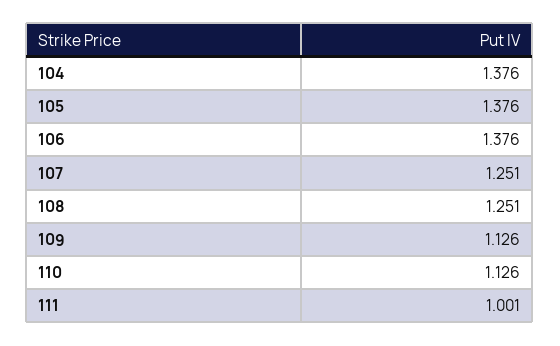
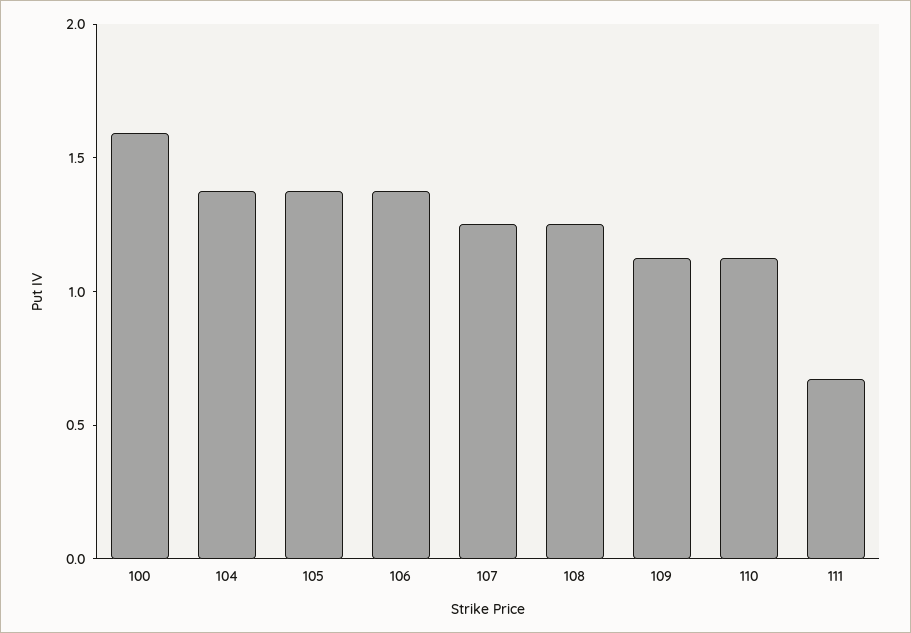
  {
    "104": 1.376,
    "105": 1.376,
    "106": 1.376,
    "107": 1.251,
    "108": 1.251,
    "109": 1.126,
    "110": 1.126,
-   "111": 1.001
+   "111": 0.7,
+   "100": 1.6
  }

